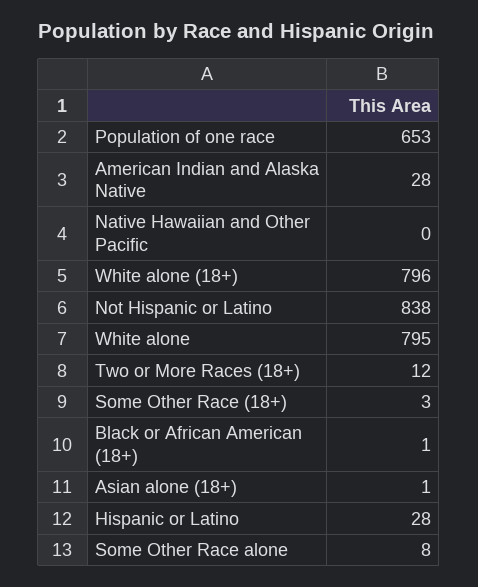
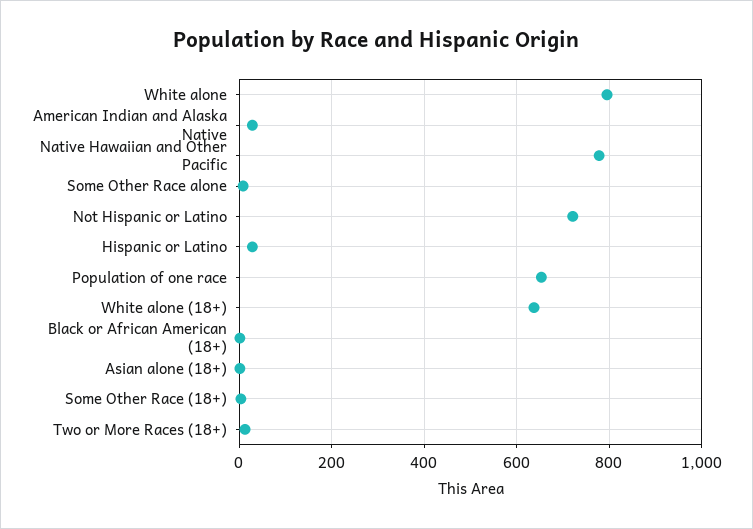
  {
    "Population of one race": 653,
    "American Indian and Alaska Native": 28,
-   "Native Hawaiian and Other Pacific": 0,
+   "Native Hawaiian and Other Pacific": 780,
-   "White alone (18+)": 796,
+   "White alone (18+)": 640,
-   "Not Hispanic or Latino": 838,
+   "Not Hispanic or Latino": 720,
    "White alone": 795,
    "Two or More Races (18+)": 12,
    "Some Other Race (18+)": 3,
    "Black or African American (18+)": 1,
    "Asian alone (18+)": 1,
    "Hispanic or Latino": 28,
    "Some Other Race alone": 8
  }

